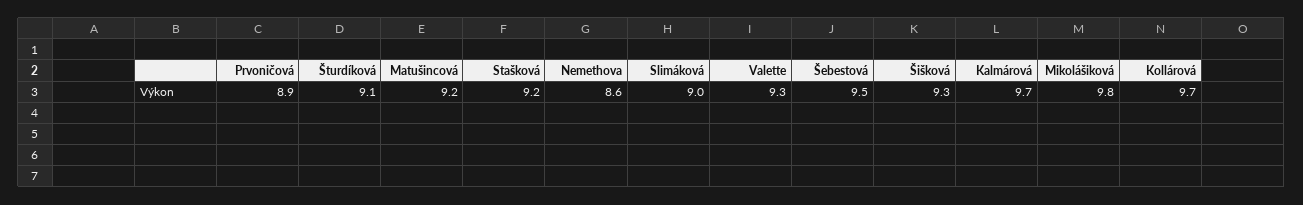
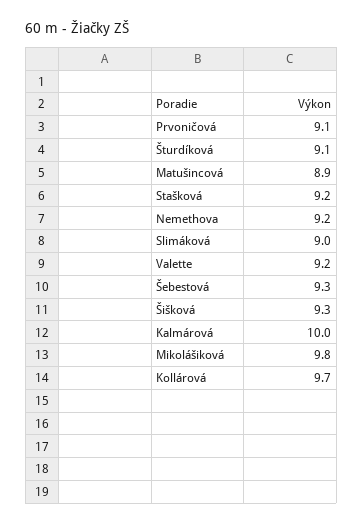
  {
-   "Prvoničová": 8.9,
+   "Prvoničová": 9.1,
    "Šturdíková": 9.1,
-   "Matušincová": 9.2,
+   "Matušincová": 8.9,
    "Stašková": 9.2,
-   "Nemethova": 8.6,
+   "Nemethova": 9.2,
    "Slimáková": 9,
-   "Valette": 9.3,
+   "Valette": 9.2,
-   "Šebestová": 9.5,
+   "Šebestová": 9.3,
    "Šišková": 9.3,
-   "Kalmárová": 9.7,
+   "Kalmárová": 10,
    "Mikolášiková": 9.8,
    "Kollárová": 9.7
  }

